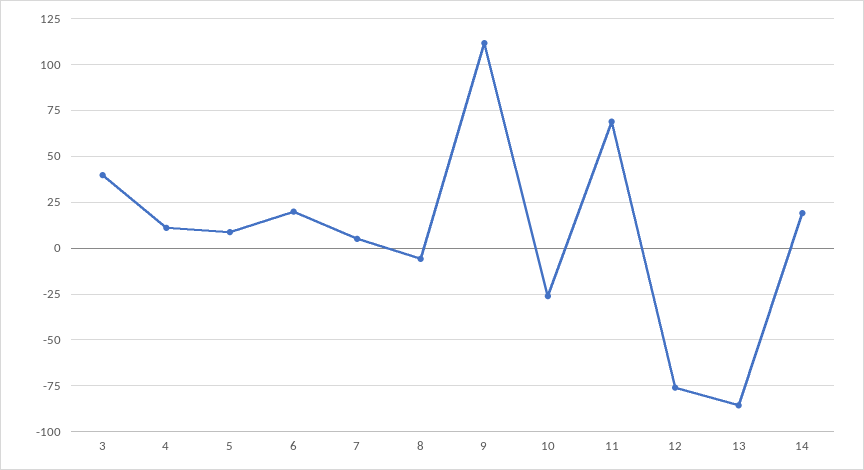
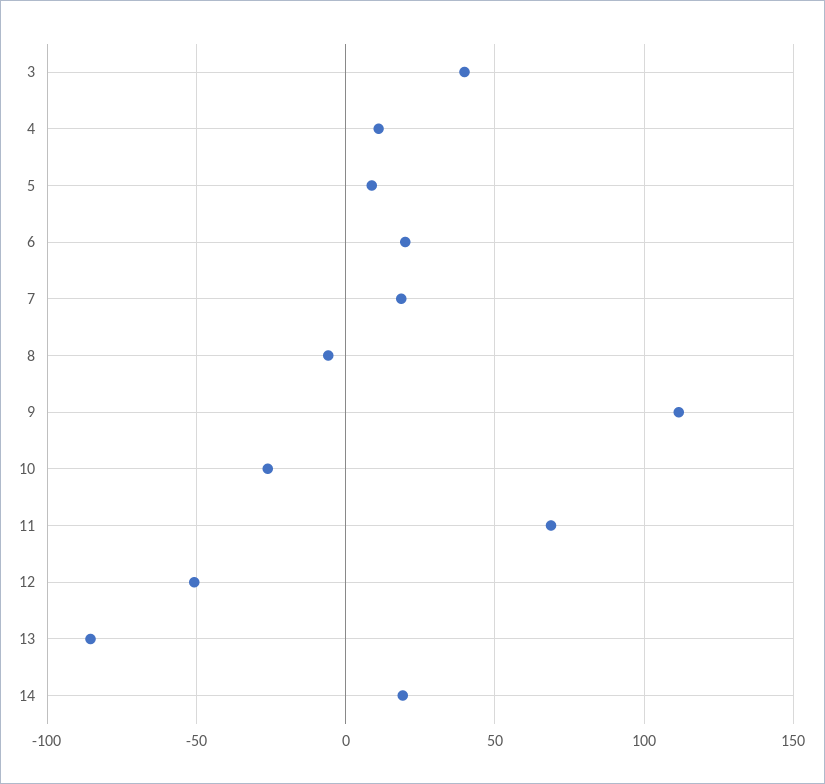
  {
    "3": 40,
    "4": 10,
    "5": 10,
    "6": 20,
-   "7": 5,
+   "7": 20,
    "8": -5,
    "9": 110,
    "10": -25,
    "11": 70,
-   "12": -75,
+   "12": -50,
    "13": -85,
    "14": 20
  }

